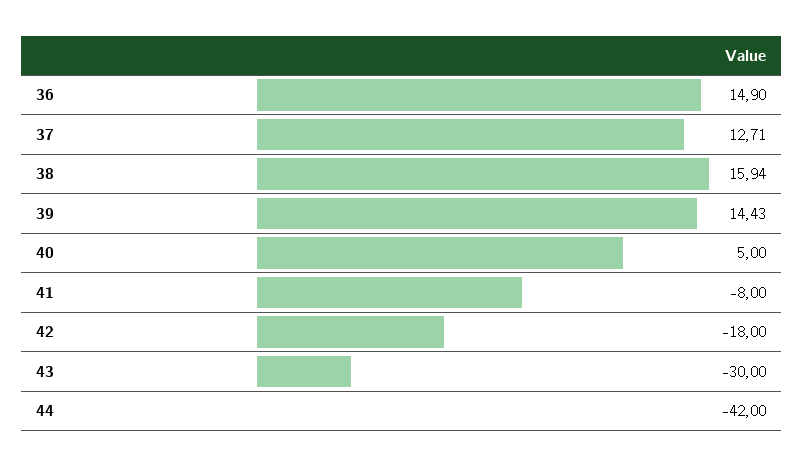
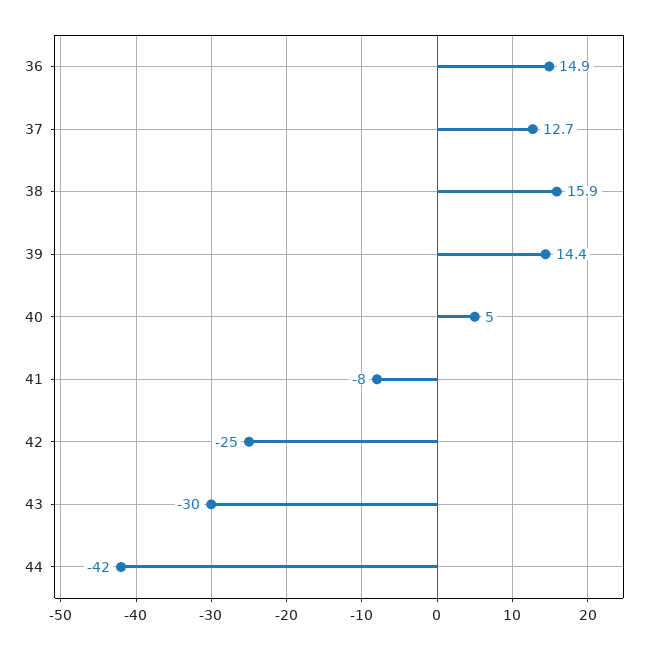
  {
    "36": 14.9,
    "37": 12.71,
    "38": 15.94,
    "39": 14.43,
    "40": 5,
    "41": -8,
-   "42": -18,
+   "42": -25,
    "43": -30,
    "44": -42
  }

